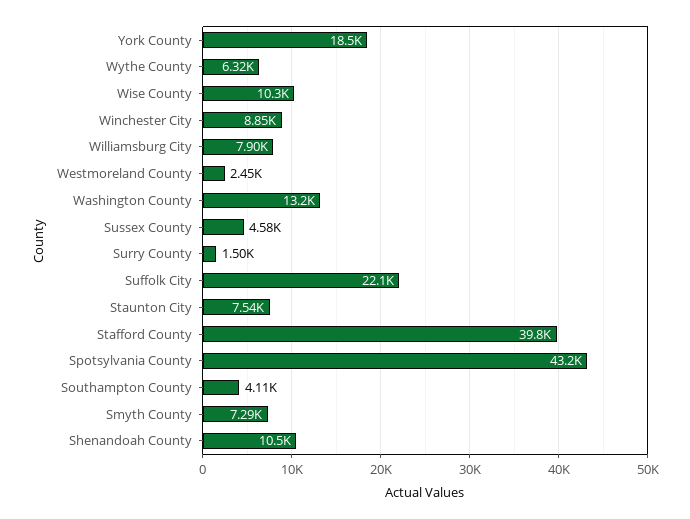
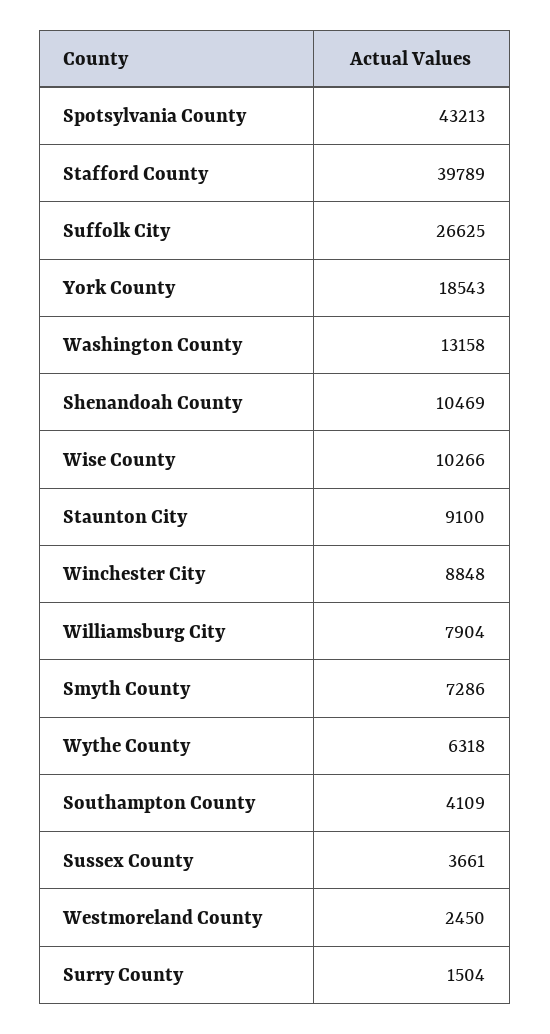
  {
    "York County": 18543,
    "Wythe County": 6318,
    "Wise County": 10266,
    "Winchester City": 8848,
    "Williamsburg City": 7904,
    "Westmoreland County": 2450,
    "Washington County": 13158,
-   "Sussex County": 4580,
+   "Sussex County": 3661,
    "Surry County": 1504,
-   "Suffolk City": 22100,
+   "Suffolk City": 26625,
-   "Staunton City": 7540,
+   "Staunton City": 9100,
    "Stafford County": 39789,
    "Spotsylvania County": 43213,
    "Southampton County": 4109,
    "Smyth County": 7286,
    "Shenandoah County": 10469
  }

